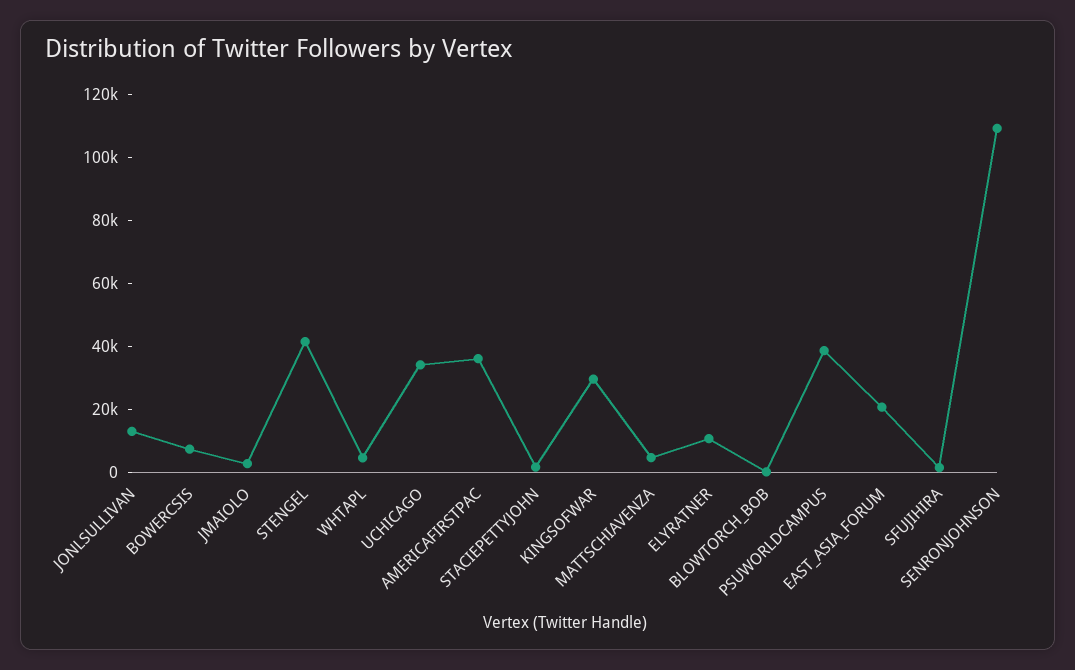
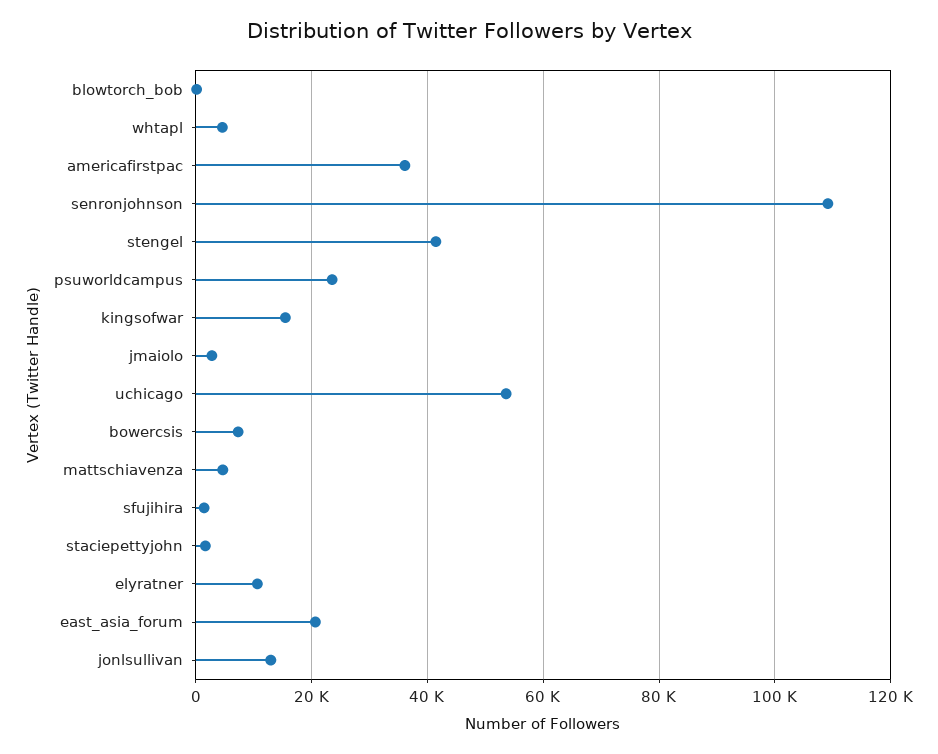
  {
    "JONLSULLIVAN": 12000,
    "BOWERCSIS": 8000,
    "JMAIOLO": 2000,
    "STENGEL": 42000,
    "WHTAPL": 4000,
-   "UCHICAGO": 35000,
+   "UCHICAGO": 54000,
    "AMERICAFIRSTPAC": 36000,
    "STACIEPETTYJOHN": 2000,
-   "KINGSOFWAR": 30000,
+   "KINGSOFWAR": 16000,
    "MATTSCHIAVENZA": 4000,
    "ELYRATNER": 10000,
    "BLOWTORCH_BOB": 0,
-   "PSUWORLDCAMPUS": 40000,
+   "PSUWORLDCAMPUS": 24000,
    "EAST_ASIA_FORUM": 20000,
    "SFUJIHIRA": 2000,
    "SENRONJOHNSON": 110000
  }

